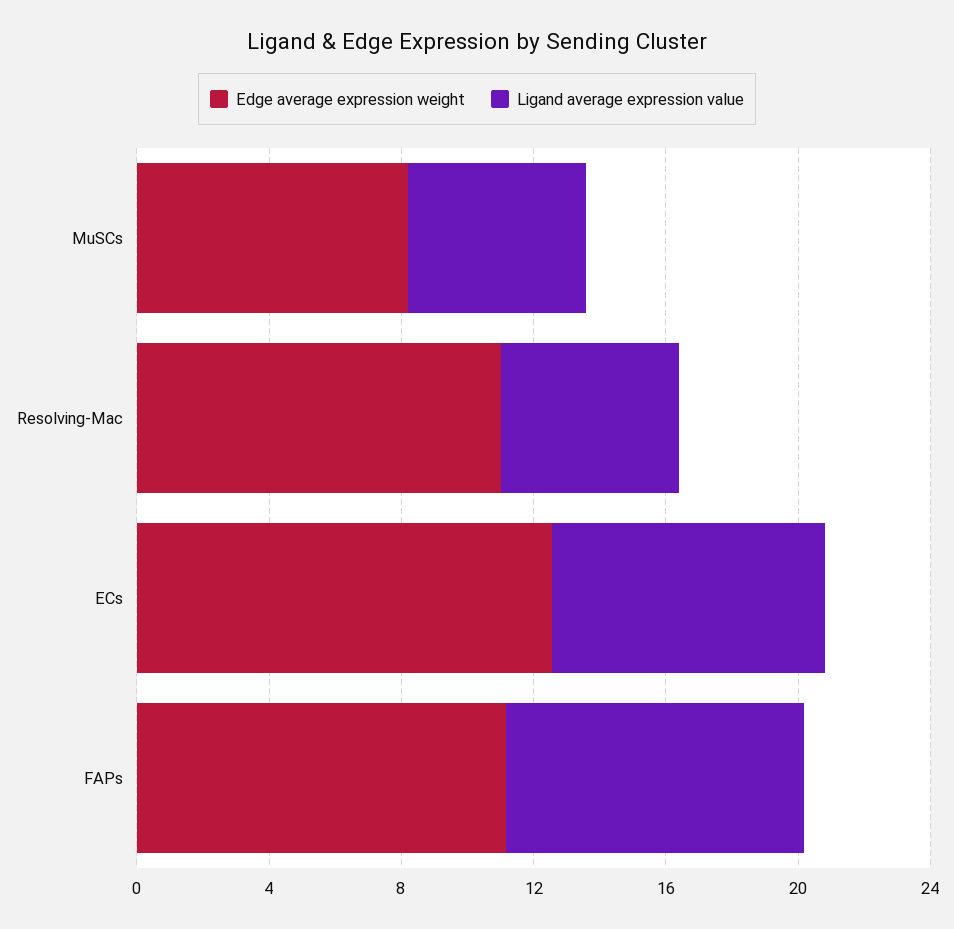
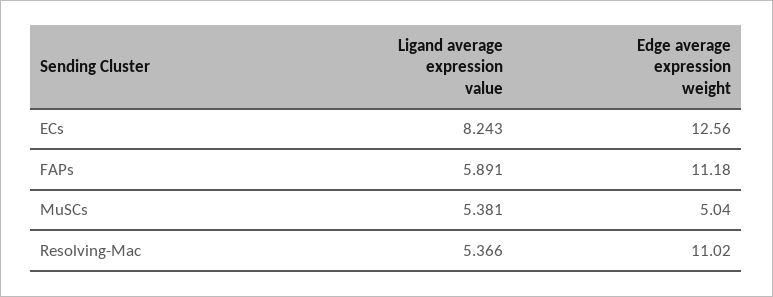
  {
    "Edge average expression weight": {
-     "MuSCs": 8,
+     "MuSCs": 5.04,
      "Resolving-Mac": 11.02,
      "ECs": 12.56,
      "FAPs": 11.18
    },
    "Ligand average expression value": {
      "MuSCs": 5.381,
      "Resolving-Mac": 5.366,
      "ECs": 8.243,
-     "FAPs": 9
+     "FAPs": 5.891
    }
  }

